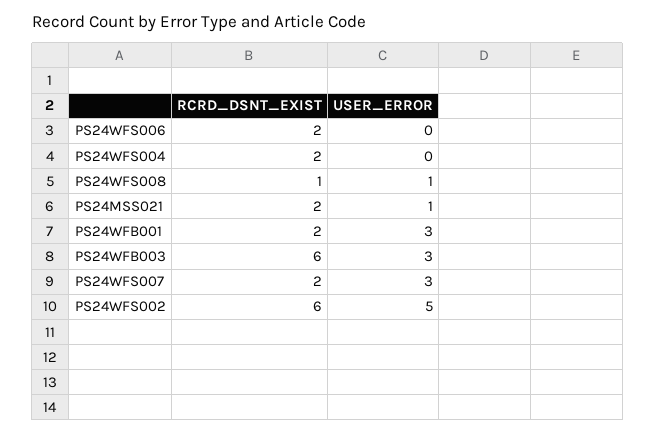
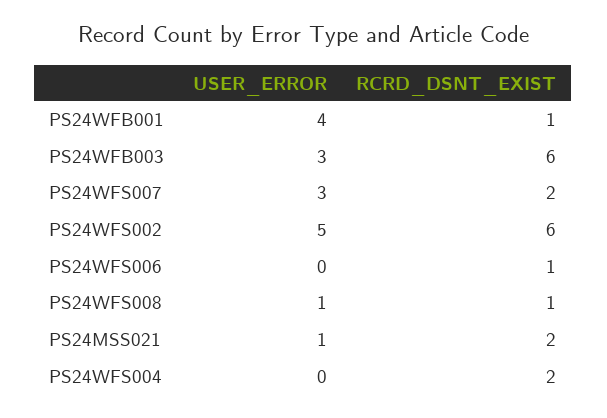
  {
    "RCRD_DSNT_EXIST": {
-     "PS24WFS006": 2,
+     "PS24WFS006": 1,
      "PS24WFS004": 2,
      "PS24WFS008": 1,
      "PS24MSS021": 2,
-     "PS24WFB001": 2,
+     "PS24WFB001": 1,
      "PS24WFB003": 6,
      "PS24WFS007": 2,
      "PS24WFS002": 6
    },
    "USER_ERROR": {
      "PS24WFS006": 0,
      "PS24WFS004": 0,
      "PS24WFS008": 1,
      "PS24MSS021": 1,
-     "PS24WFB001": 3,
+     "PS24WFB001": 4,
      "PS24WFB003": 3,
      "PS24WFS007": 3,
      "PS24WFS002": 5
    }
  }

